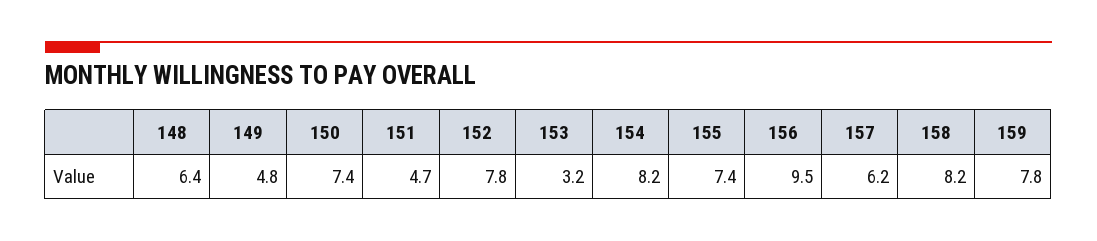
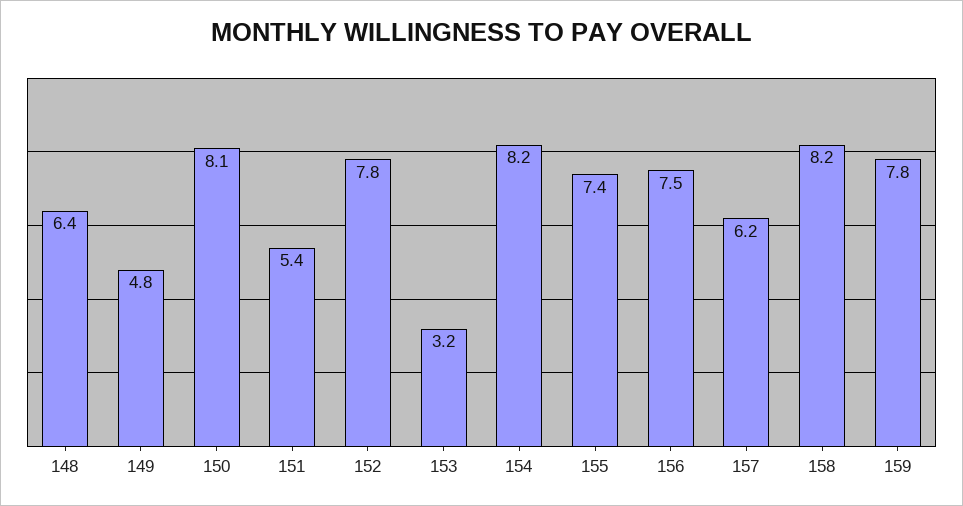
  {
    "148": 6.4,
    "149": 4.8,
-   "150": 7.4,
+   "150": 8.1,
-   "151": 4.7,
+   "151": 5.4,
    "152": 7.8,
    "153": 3.2,
    "154": 8.2,
    "155": 7.4,
-   "156": 9.5,
+   "156": 7.5,
    "157": 6.2,
    "158": 8.2,
    "159": 7.8
  }

